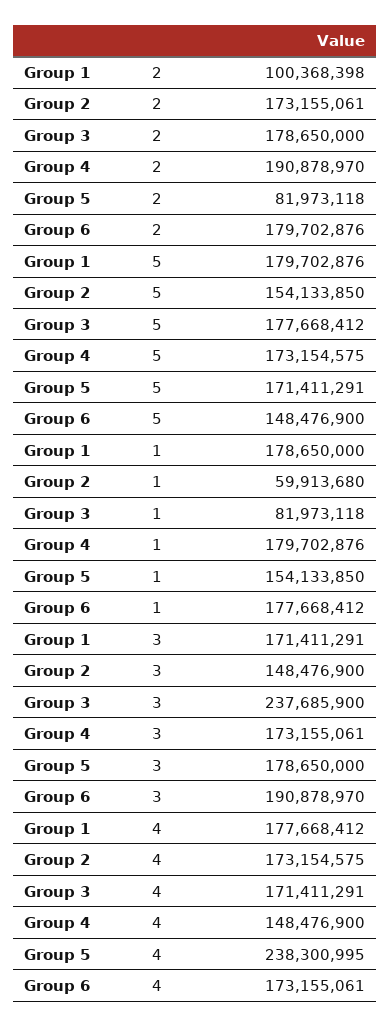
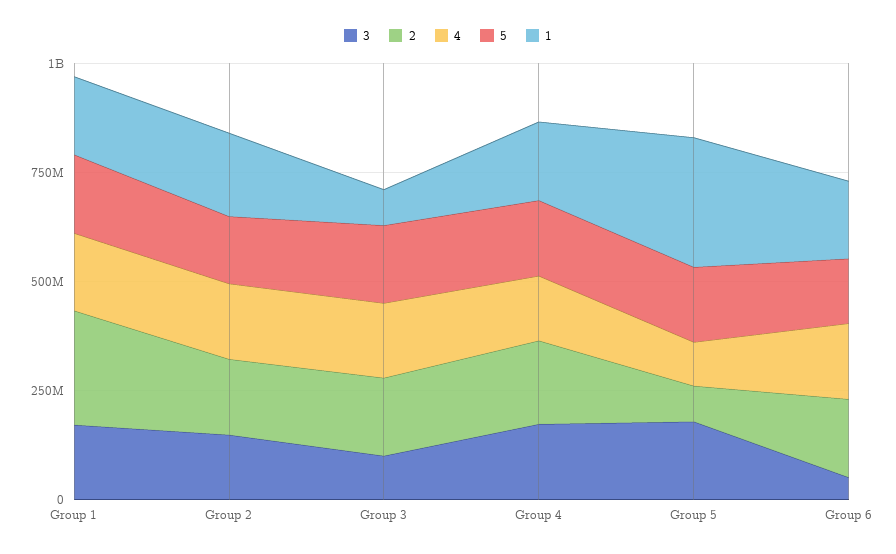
  {
    "2": {
-     "Group 1": 100368398,
+     "Group 1": 250000000,
      "Group 2": 173155061,
      "Group 3": 178650000,
      "Group 4": 190878970,
      "Group 5": 81973118,
      "Group 6": 179702876
    },
    "5": {
      "Group 1": 179702876,
      "Group 2": 154133850,
      "Group 3": 177668412,
      "Group 4": 173154575,
      "Group 5": 171411291,
      "Group 6": 148476900
    },
    "1": {
      "Group 1": 178650000,
-     "Group 2": 59913680,
+     "Group 2": 200000000,
      "Group 3": 81973118,
      "Group 4": 179702876,
-     "Group 5": 154133850,
+     "Group 5": 300000000,
      "Group 6": 177668412
    },
    "3": {
      "Group 1": 171411291,
      "Group 2": 148476900,
-     "Group 3": 237685900,
+     "Group 3": 100000000,
      "Group 4": 173155061,
      "Group 5": 178650000,
-     "Group 6": 190878970
+     "Group 6": 50000000
    },
    "4": {
      "Group 1": 177668412,
      "Group 2": 173154575,
      "Group 3": 171411291,
      "Group 4": 148476900,
-     "Group 5": 238300995,
+     "Group 5": 100000000,
      "Group 6": 173155061
    }
  }

